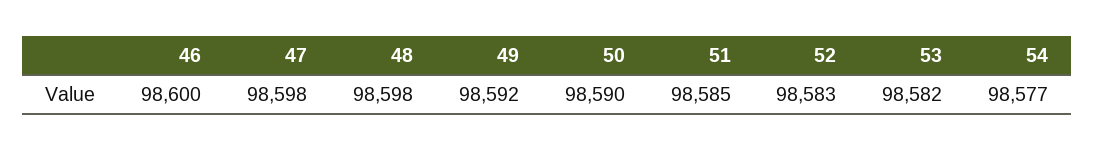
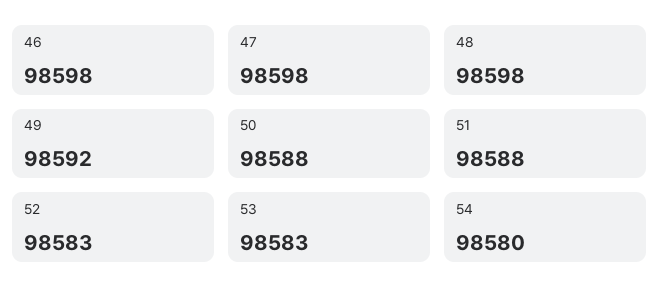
  {
-   "46": 98600,
+   "46": 98598,
    "47": 98598,
    "48": 98598,
    "49": 98592,
-   "50": 98590,
+   "50": 98588,
-   "51": 98585,
+   "51": 98588,
    "52": 98583,
-   "53": 98582,
+   "53": 98583,
-   "54": 98577
+   "54": 98580
  }

